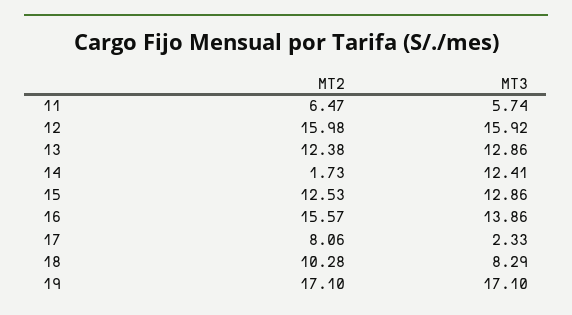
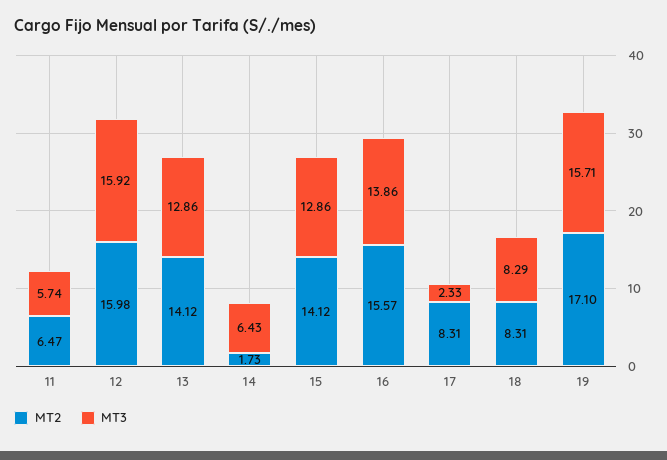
  {
    "MT2": {
      "11": 6.47,
      "12": 15.98,
-     "13": 12.38,
+     "13": 14.12,
      "14": 1.73,
-     "15": 12.53,
+     "15": 14.12,
      "16": 15.57,
-     "17": 8.06,
+     "17": 8.31,
-     "18": 10.28,
+     "18": 8.31,
      "19": 17.1
    },
    "MT3": {
      "11": 5.74,
      "12": 15.92,
      "13": 12.86,
-     "14": 12.41,
+     "14": 6.43,
      "15": 12.86,
      "16": 13.86,
      "17": 2.33,
      "18": 8.29,
-     "19": 17.1
+     "19": 15.71
    }
  }

